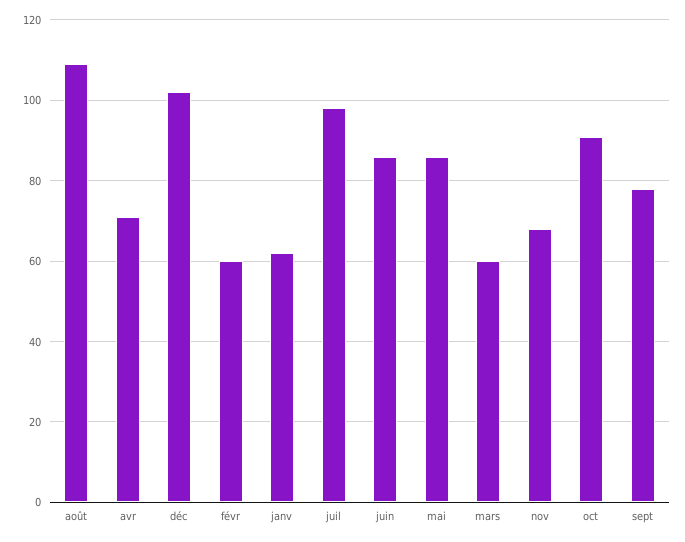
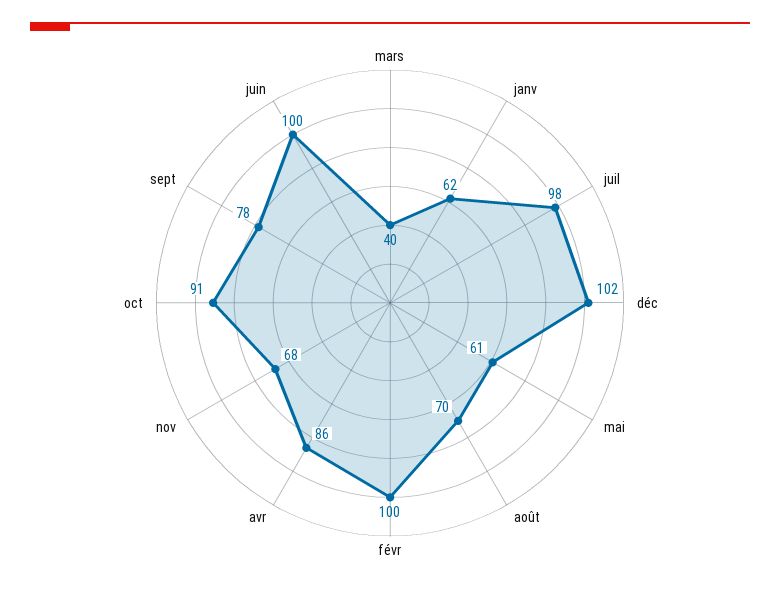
  {
-   "août": 110,
+   "août": 70,
-   "avr": 70,
+   "avr": 86,
    "déc": 102,
-   "févr": 60,
+   "févr": 100,
    "janv": 62,
    "juil": 98,
-   "juin": 85,
+   "juin": 100,
-   "mai": 85,
+   "mai": 61,
-   "mars": 60,
+   "mars": 40,
    "nov": 68,
    "oct": 91,
    "sept": 78
  }

